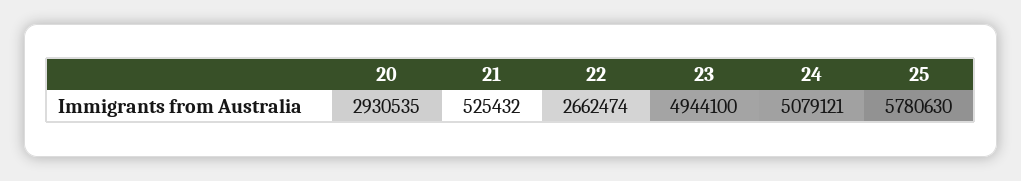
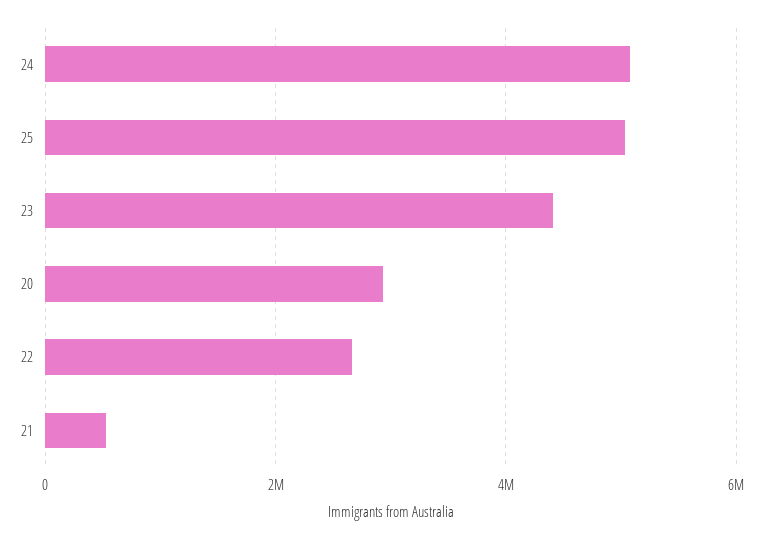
  {
    "20": 2930535,
    "21": 525432,
    "22": 2662474,
-   "23": 4944100,
+   "23": 4400000,
    "24": 5079121,
-   "25": 5780630
+   "25": 5000000
  }

